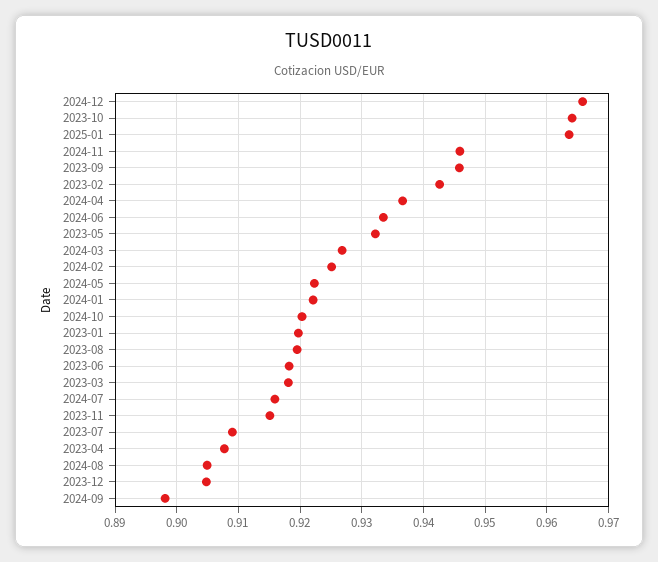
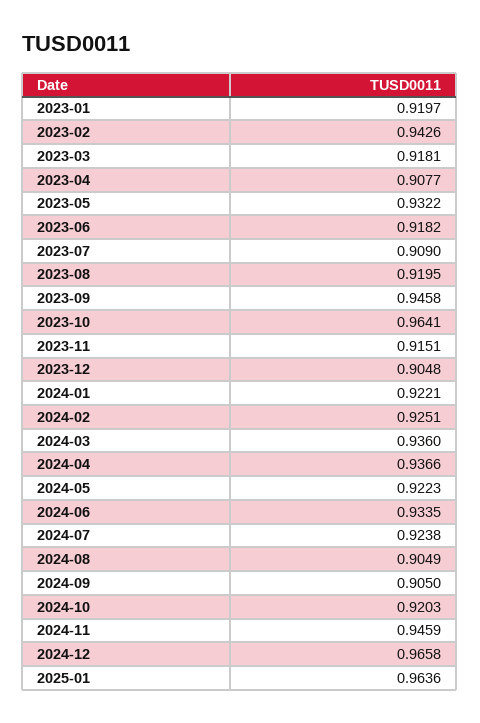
  {
    "2024-12": 0.9658,
    "2023-10": 0.9641,
    "2025-01": 0.9636,
    "2024-11": 0.9459,
    "2023-09": 0.9458,
    "2023-02": 0.9426,
    "2024-04": 0.9366,
    "2024-06": 0.9335,
    "2023-05": 0.9322,
-   "2024-03": 0.927,
+   "2024-03": 0.936,
    "2024-02": 0.9251,
    "2024-05": 0.9223,
    "2024-01": 0.9221,
    "2024-10": 0.9203,
    "2023-01": 0.9197,
    "2023-08": 0.9195,
    "2023-06": 0.9182,
    "2023-03": 0.9181,
-   "2024-07": 0.916,
+   "2024-07": 0.9238,
    "2023-11": 0.9151,
    "2023-07": 0.909,
    "2023-04": 0.9077,
    "2024-08": 0.9049,
    "2023-12": 0.9048,
-   "2024-09": 0.898
+   "2024-09": 0.905
  }

